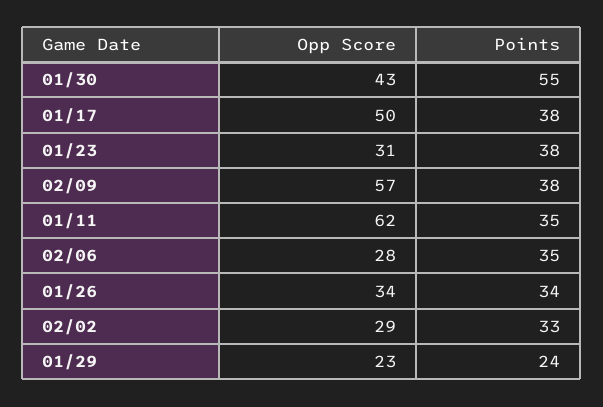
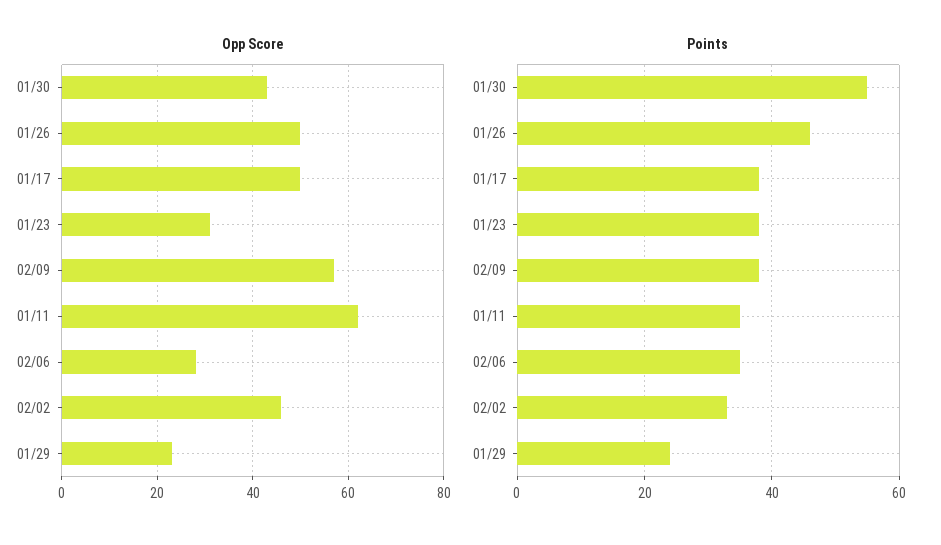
  {
    "Opp Score": {
      "01/30": 43,
      "01/17": 50,
      "01/23": 31,
      "02/09": 57,
      "01/11": 62,
      "02/06": 28,
-     "01/26": 34,
+     "01/26": 50,
-     "02/02": 29,
+     "02/02": 45,
      "01/29": 23
    },
    "Points": {
      "01/30": 55,
      "01/17": 38,
      "01/23": 38,
      "02/09": 38,
      "01/11": 35,
      "02/06": 35,
-     "01/26": 34,
+     "01/26": 45,
      "02/02": 33,
      "01/29": 24
    }
  }

